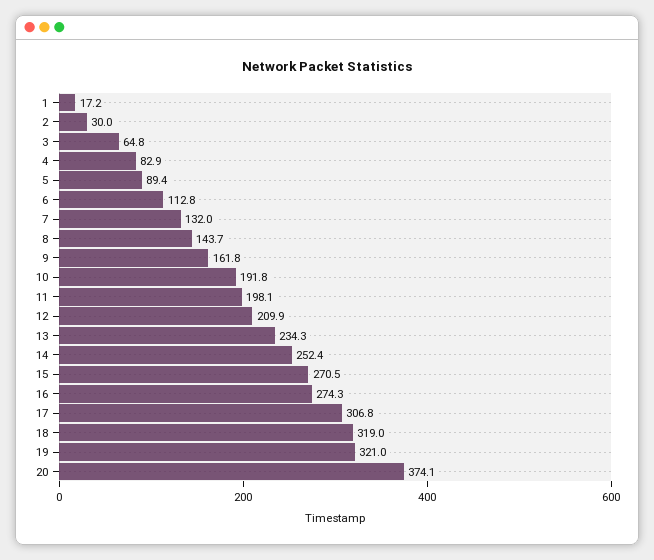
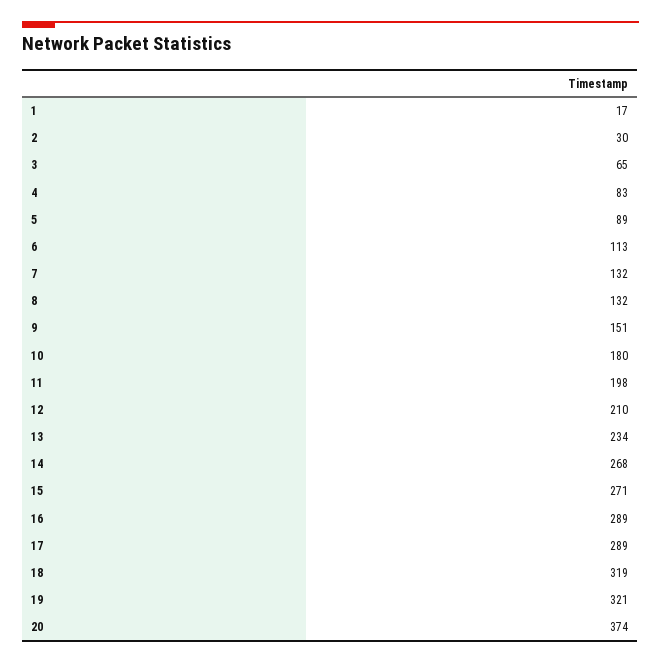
  {
    "1": 17.2,
    "2": 30,
    "3": 64.8,
    "4": 82.9,
    "5": 89.4,
    "6": 112.8,
    "7": 132,
-   "8": 143.7,
+   "8": 132,
-   "9": 161.8,
+   "9": 151,
-   "10": 191.8,
+   "10": 180,
    "11": 198.1,
    "12": 209.9,
    "13": 234.3,
-   "14": 252.4,
+   "14": 268,
    "15": 270.5,
-   "16": 274.3,
+   "16": 289,
-   "17": 306.8,
+   "17": 289,
    "18": 319,
    "19": 321,
    "20": 374.1
  }

